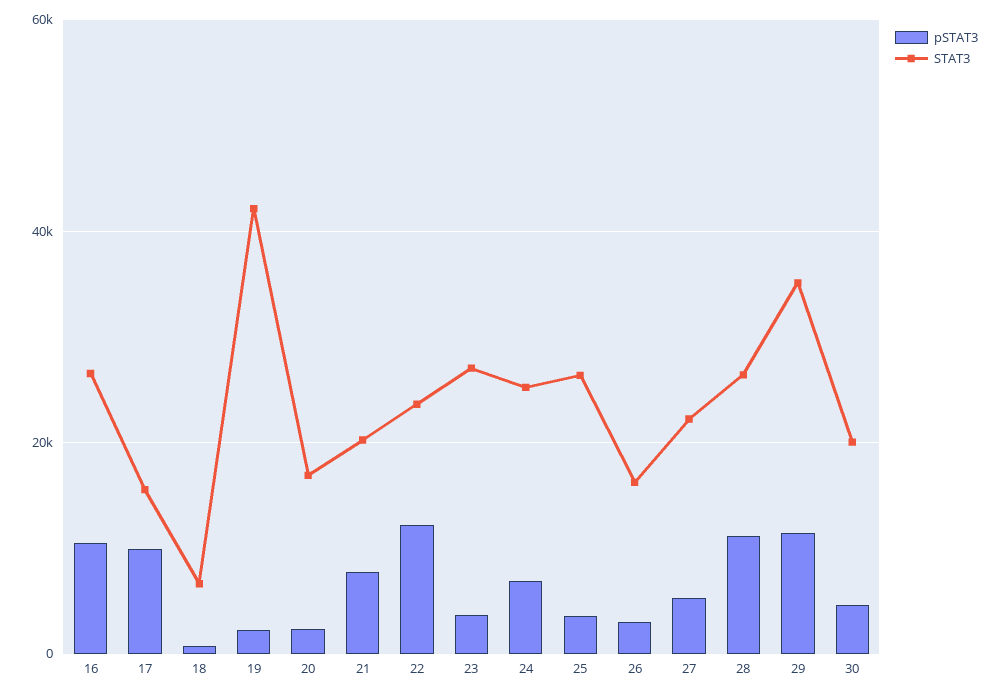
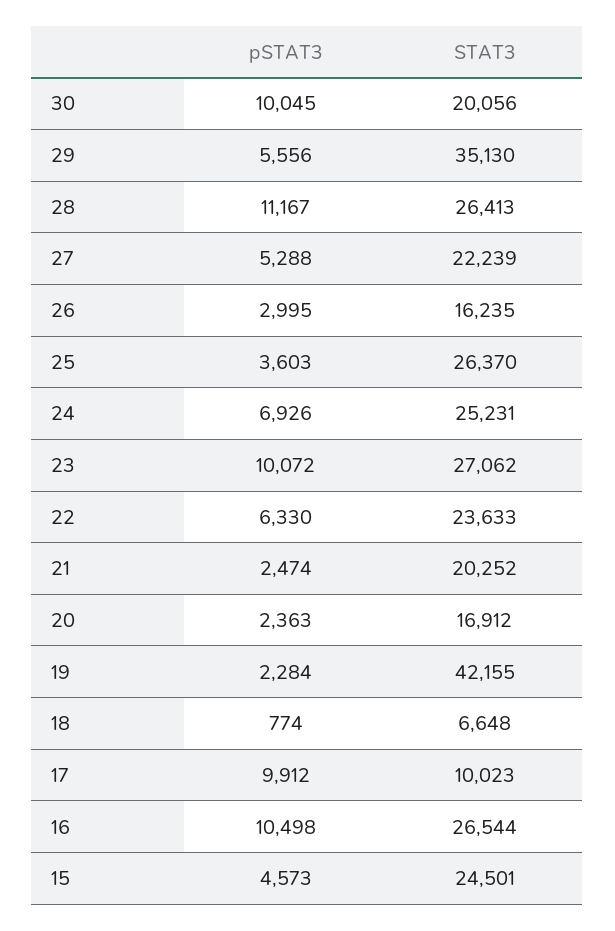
  {
    "pSTAT3": {
      "16": 10498,
      "17": 9912,
      "18": 774,
      "19": 2284,
      "20": 2363,
-     "21": 8000,
+     "21": 2474,
-     "22": 12000,
+     "22": 6330,
-     "23": 4000,
+     "23": 10072,
      "24": 6926,
      "25": 3603,
      "26": 2995,
      "27": 5288,
      "28": 11167,
-     "29": 12000,
+     "29": 5556,
-     "30": 4000
+     "30": 10045,
+     "15": 4573
    },
    "STAT3": {
      "16": 26544,
-     "17": 16000,
+     "17": 10023,
      "18": 6648,
      "19": 42155,
      "20": 16912,
      "21": 20252,
      "22": 23633,
      "23": 27062,
      "24": 25231,
      "25": 26370,
      "26": 16235,
      "27": 22239,
      "28": 26413,
      "29": 35130,
-     "30": 20056
+     "30": 20056,
+     "15": 24501
    }
  }

